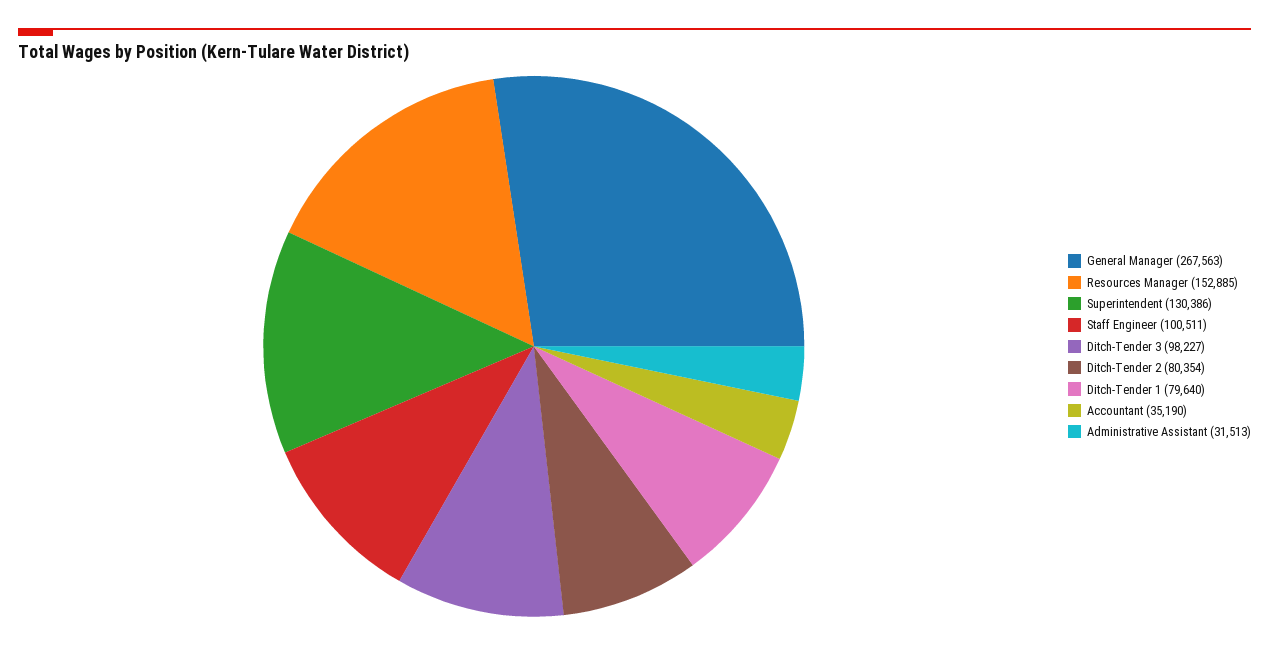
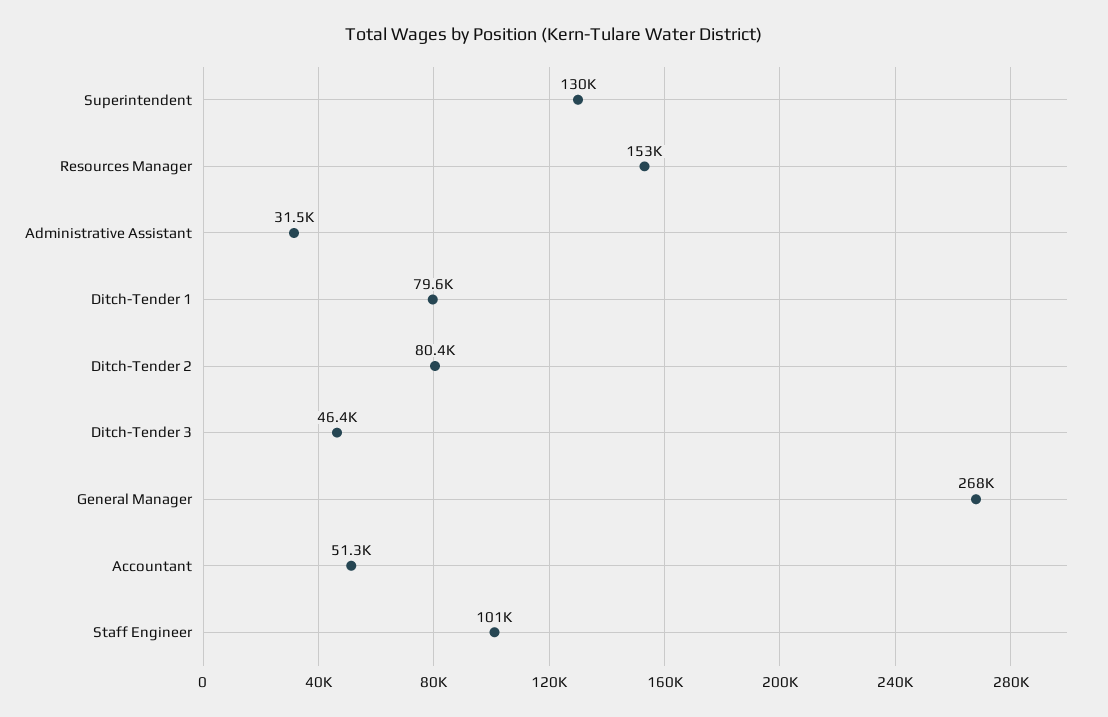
  {
    "General Manager": 267563,
    "Resources Manager": 152885,
    "Superintendent": 130386,
    "Staff Engineer": 100511,
-   "Ditch-Tender 3": 98227,
+   "Ditch-Tender 3": 46400,
    "Ditch-Tender 2": 80354,
    "Ditch-Tender 1": 79640,
-   "Accountant": 35190,
+   "Accountant": 51300,
    "Administrative Assistant": 31513
  }

